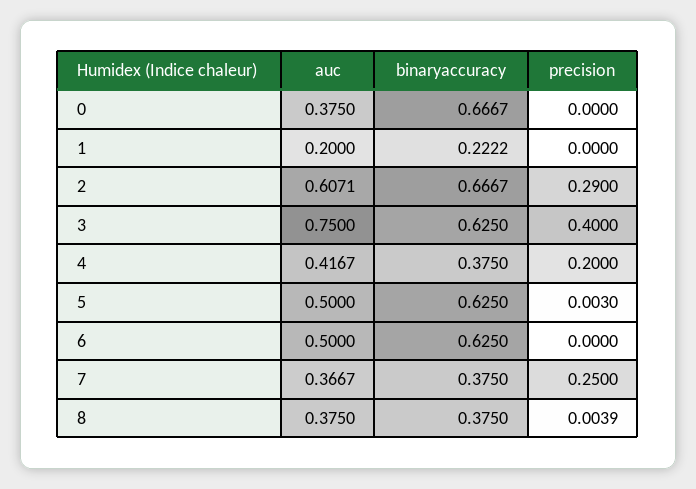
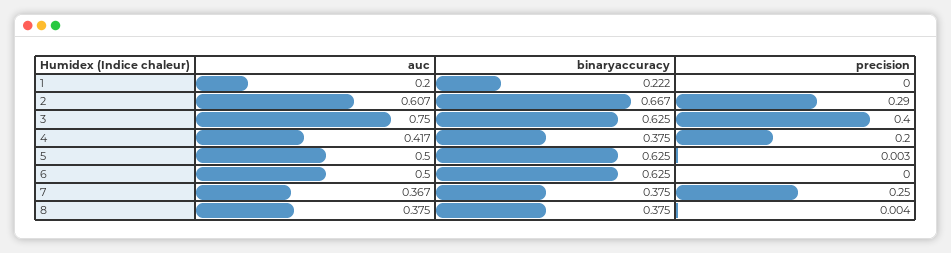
  {
    "auc": {
-     "0": 0.375,
      "1": 0.2,
      "2": 0.6071,
      "3": 0.75,
      "4": 0.4167,
      "5": 0.5,
      "6": 0.5,
      "7": 0.3667,
      "8": 0.375
    },
    "binaryaccuracy": {
-     "0": 0.6667,
      "1": 0.2222,
      "2": 0.6667,
      "3": 0.625,
      "4": 0.375,
      "5": 0.625,
      "6": 0.625,
      "7": 0.375,
      "8": 0.375
    },
    "precision": {
-     "0": 0,
      "1": 0,
      "2": 0.29,
      "3": 0.4,
      "4": 0.2,
      "5": 0.003,
      "6": 0,
      "7": 0.25,
      "8": 0.0039
    }
  }

